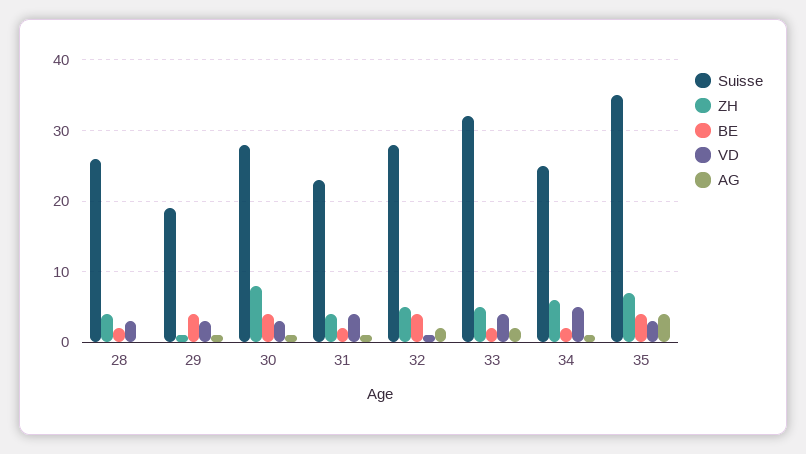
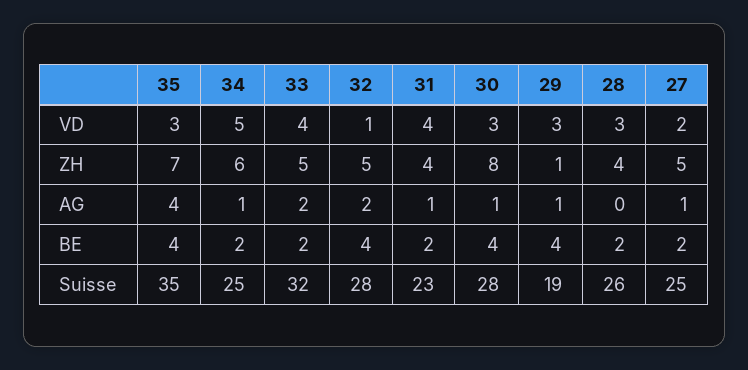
  {
    "Suisse": {
      "28": 26,
      "29": 19,
      "30": 28,
      "31": 23,
      "32": 28,
      "33": 32,
      "34": 25,
-     "35": 35
+     "35": 35,
+     "27": 25
    },
    "ZH": {
      "28": 4,
      "29": 1,
      "30": 8,
      "31": 4,
      "32": 5,
      "33": 5,
      "34": 6,
-     "35": 7
+     "35": 7,
+     "27": 5
    },
    "BE": {
      "28": 2,
      "29": 4,
      "30": 4,
      "31": 2,
      "32": 4,
      "33": 2,
      "34": 2,
-     "35": 4
+     "35": 4,
+     "27": 2
    },
    "VD": {
      "28": 3,
      "29": 3,
      "30": 3,
      "31": 4,
      "32": 1,
      "33": 4,
      "34": 5,
-     "35": 3
+     "35": 3,
+     "27": 2
    },
    "AG": {
      "28": 0,
      "29": 1,
      "30": 1,
      "31": 1,
      "32": 2,
      "33": 2,
      "34": 1,
-     "35": 4
+     "35": 4,
+     "27": 1
    }
  }

